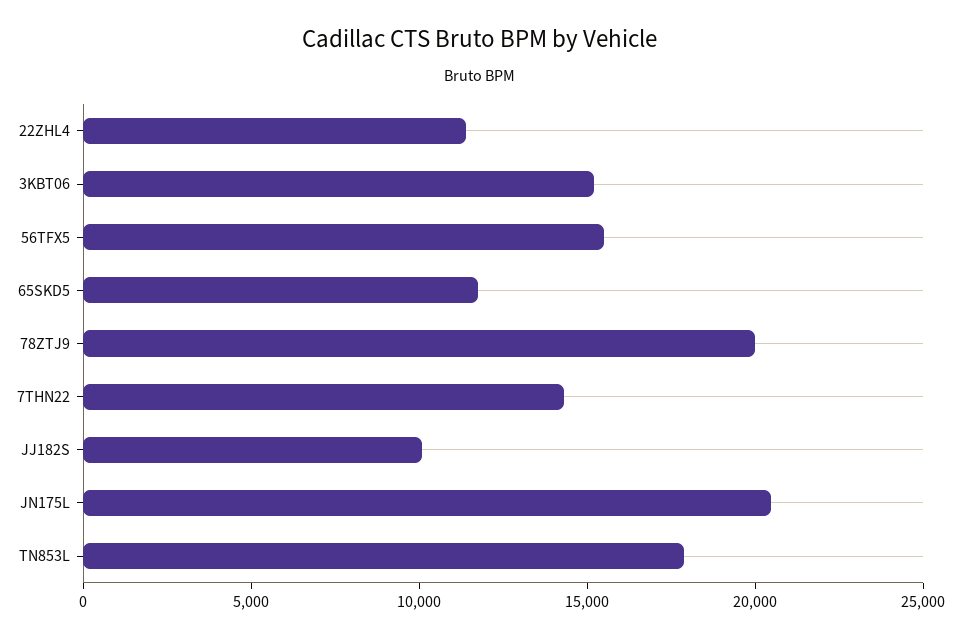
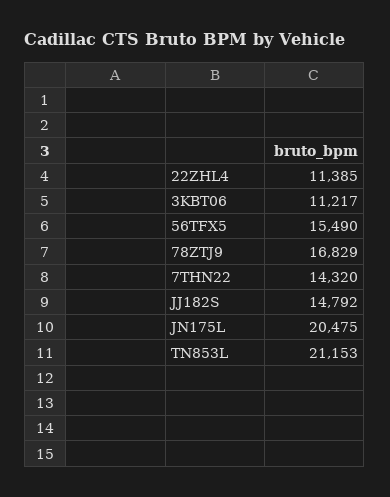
  {
    "22ZHL4": 11385,
-   "3KBT06": 15000,
+   "3KBT06": 11217,
    "56TFX5": 15490,
-   "65SKD5": 12000,
-   "78ZTJ9": 20000,
+   "78ZTJ9": 16829,
    "7THN22": 14320,
-   "JJ182S": 10000,
+   "JJ182S": 14792,
    "JN175L": 20475,
-   "TN853L": 18000
+   "TN853L": 21153
  }

